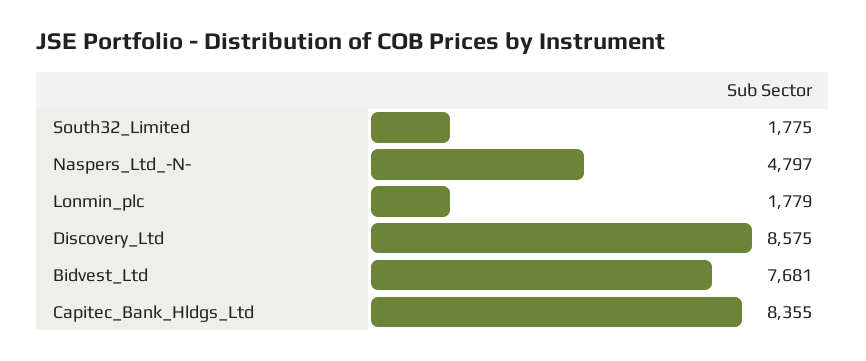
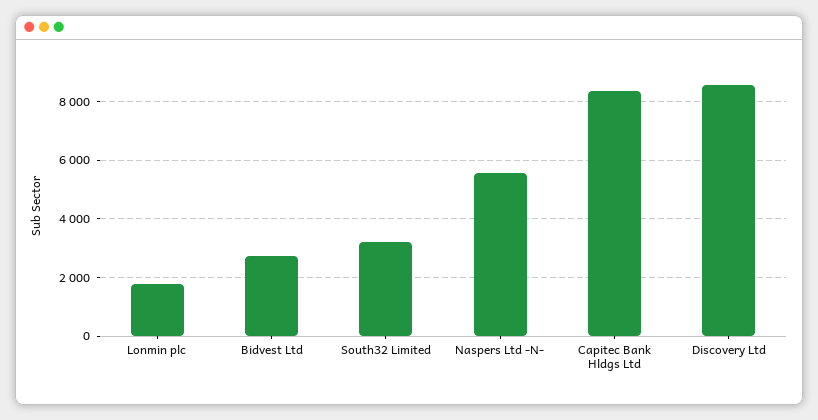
  {
-   "South32_Limited": 1775,
+   "South32_Limited": 3250,
-   "Naspers_Ltd_-N-": 4797,
+   "Naspers_Ltd_-N-": 5500,
    "Lonmin_plc": 1779,
    "Discovery_Ltd": 8575,
-   "Bidvest_Ltd": 7681,
+   "Bidvest_Ltd": 2750,
    "Capitec_Bank_Hldgs_Ltd": 8355
  }

